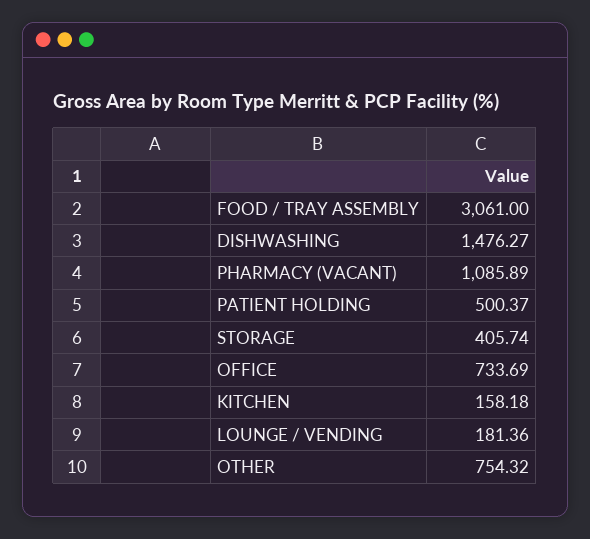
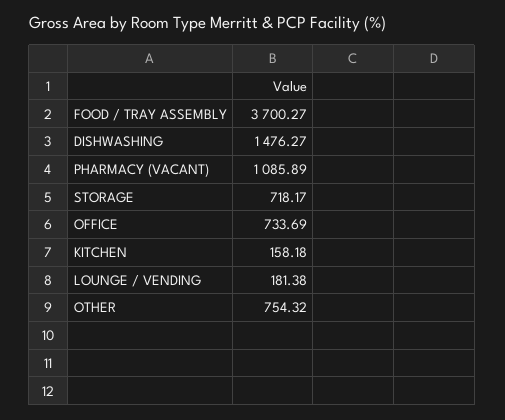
  {
-   "FOOD / TRAY ASSEMBLY": 3061,
+   "FOOD / TRAY ASSEMBLY": 3700.27,
    "DISHWASHING": 1476.27,
    "PHARMACY (VACANT)": 1085.89,
-   "PATIENT HOLDING": 500.37,
-   "STORAGE": 405.74,
+   "STORAGE": 718.17,
    "OFFICE": 733.69,
    "KITCHEN": 158.18,
-   "LOUNGE / VENDING": 181.36,
+   "LOUNGE / VENDING": 181.38,
    "OTHER": 754.32
  }

